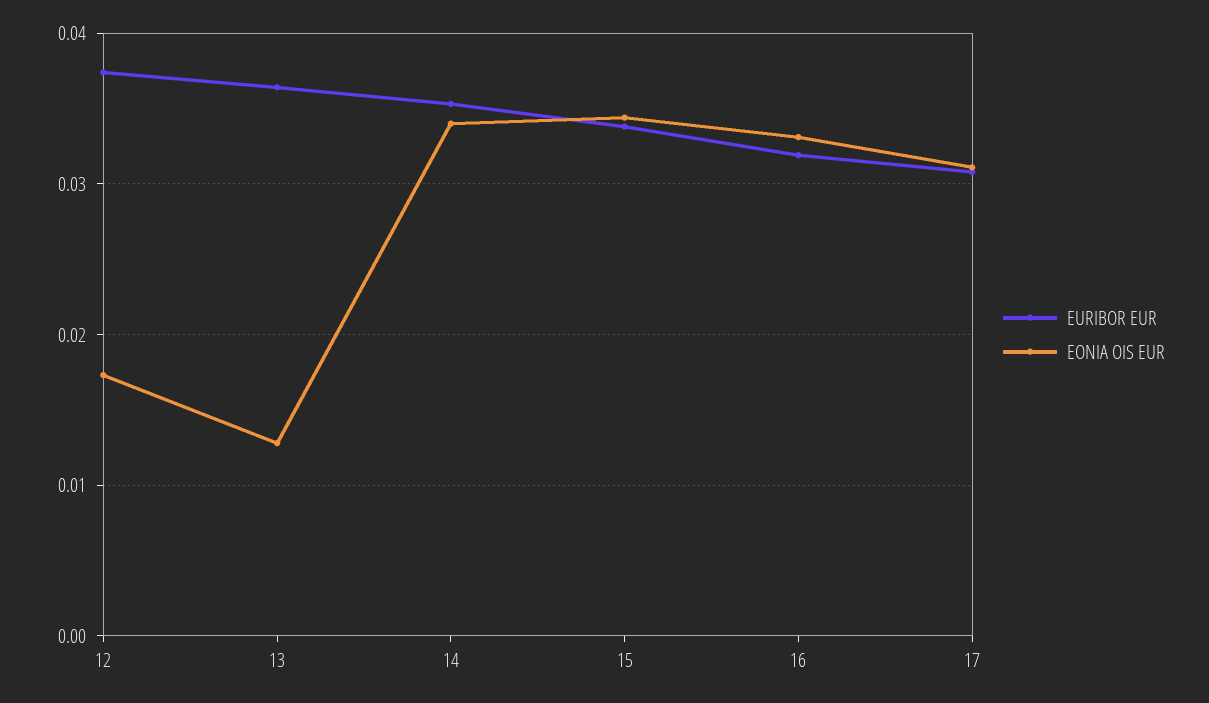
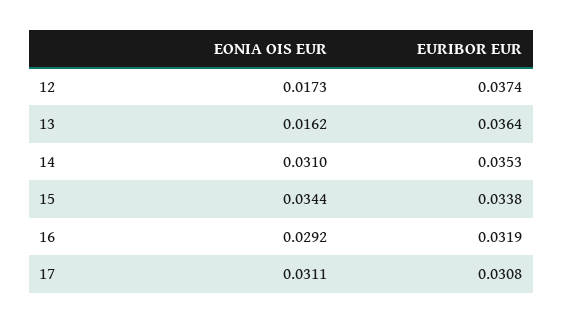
  {
    "EURIBOR EUR": {
      "12": 0.0374,
      "13": 0.0364,
      "14": 0.0353,
      "15": 0.0338,
      "16": 0.0319,
      "17": 0.0308
    },
    "EONIA OIS EUR": {
      "12": 0.0173,
-     "13": 0.013,
+     "13": 0.0162,
-     "14": 0.034,
+     "14": 0.031,
      "15": 0.0344,
-     "16": 0.033,
+     "16": 0.0292,
      "17": 0.0311
    }
  }

